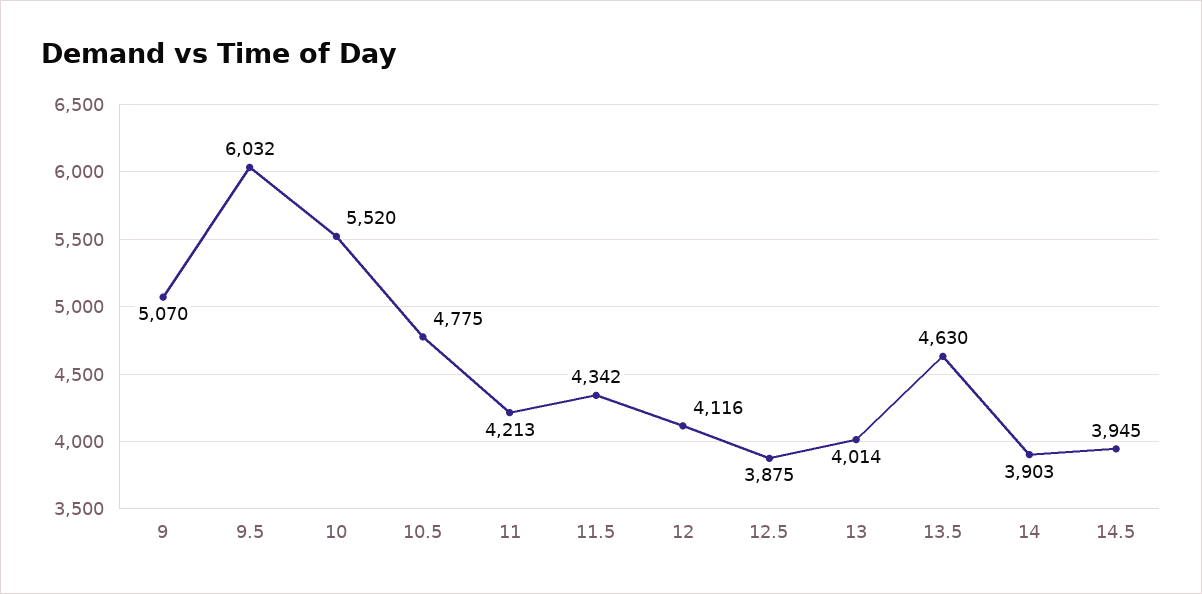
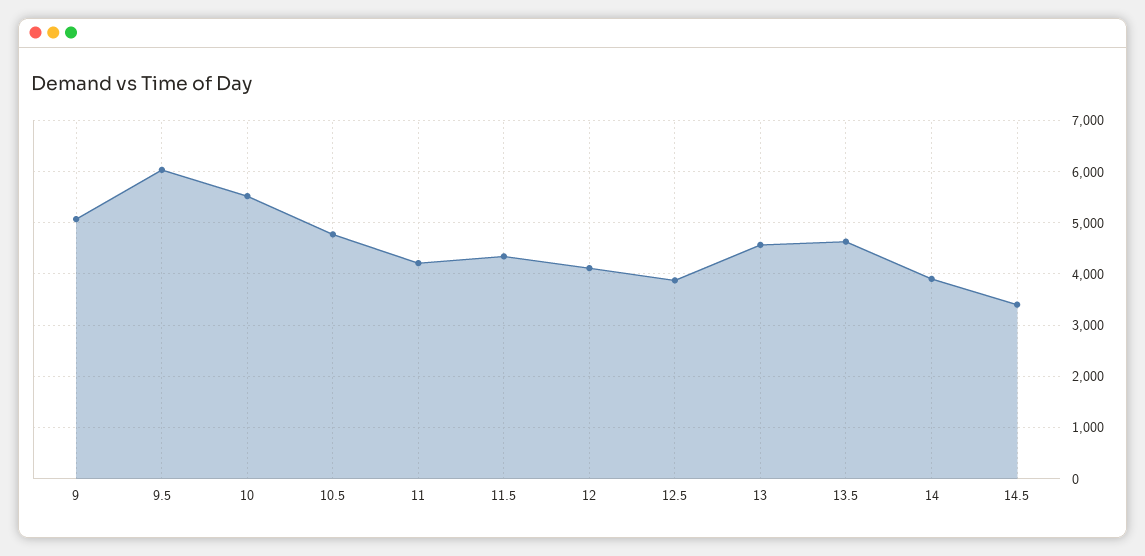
  {
    "9": 5070,
    "9.5": 6032,
    "10": 5520,
    "10.5": 4775,
    "11": 4213,
    "11.5": 4342,
    "12": 4116,
    "12.5": 3875,
-   "13": 4014,
+   "13": 4600,
    "13.5": 4630,
    "14": 3903,
-   "14.5": 3945
+   "14.5": 3400
  }

